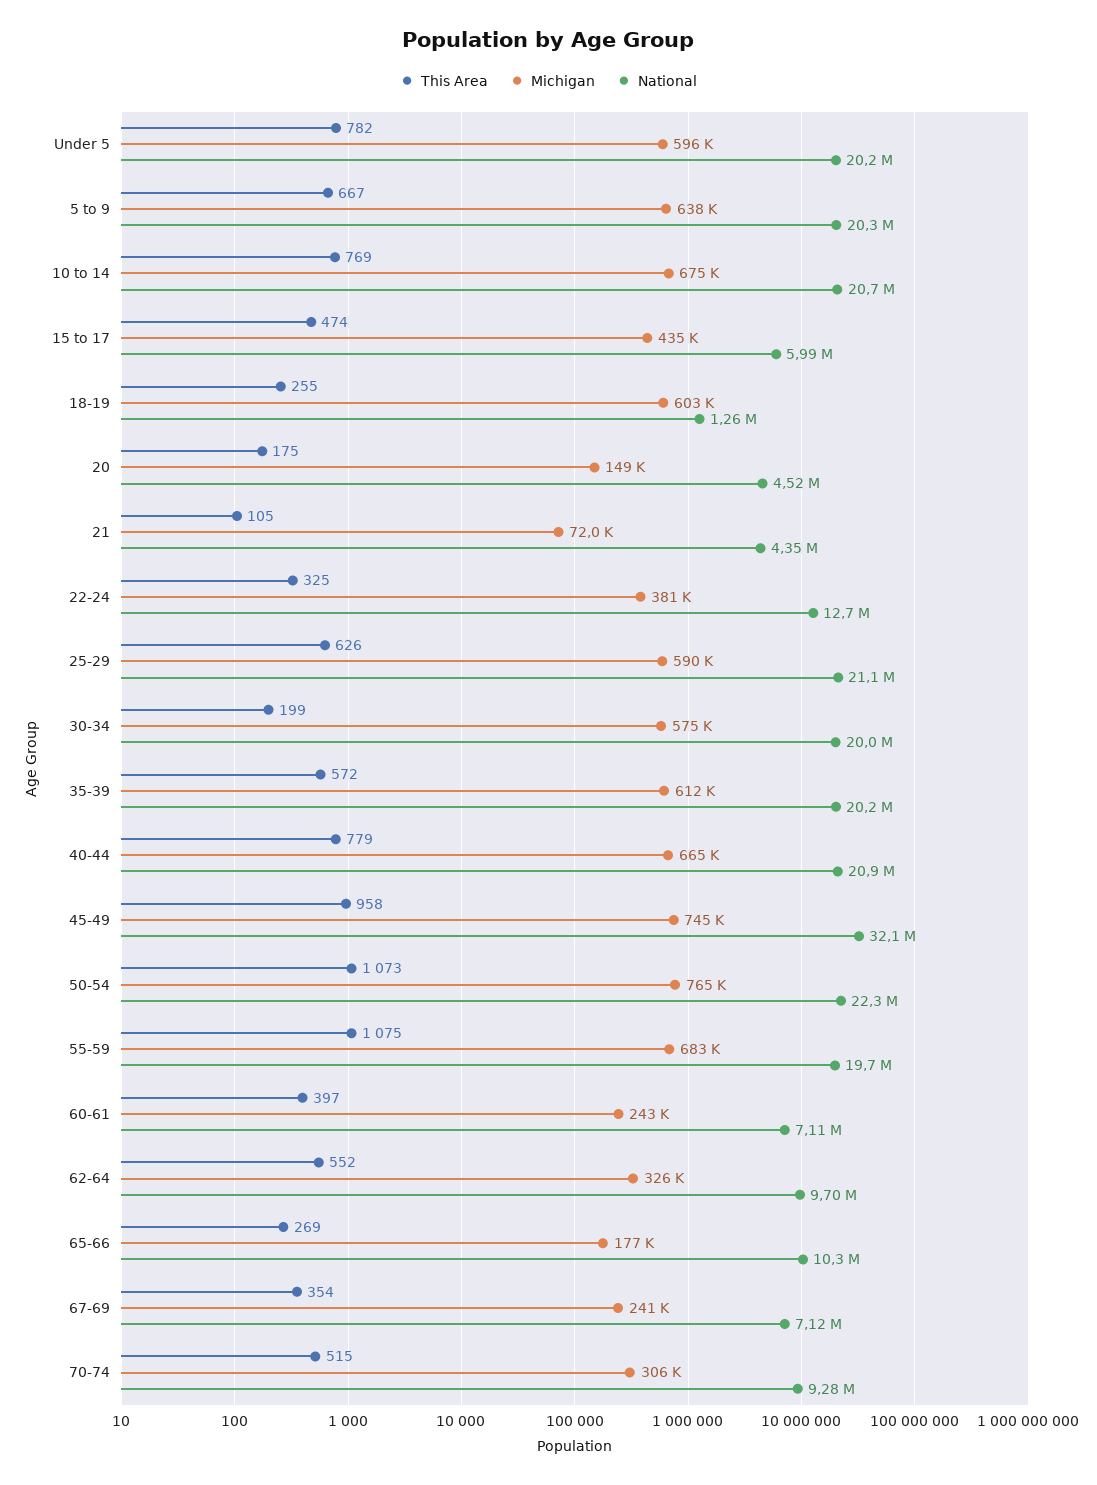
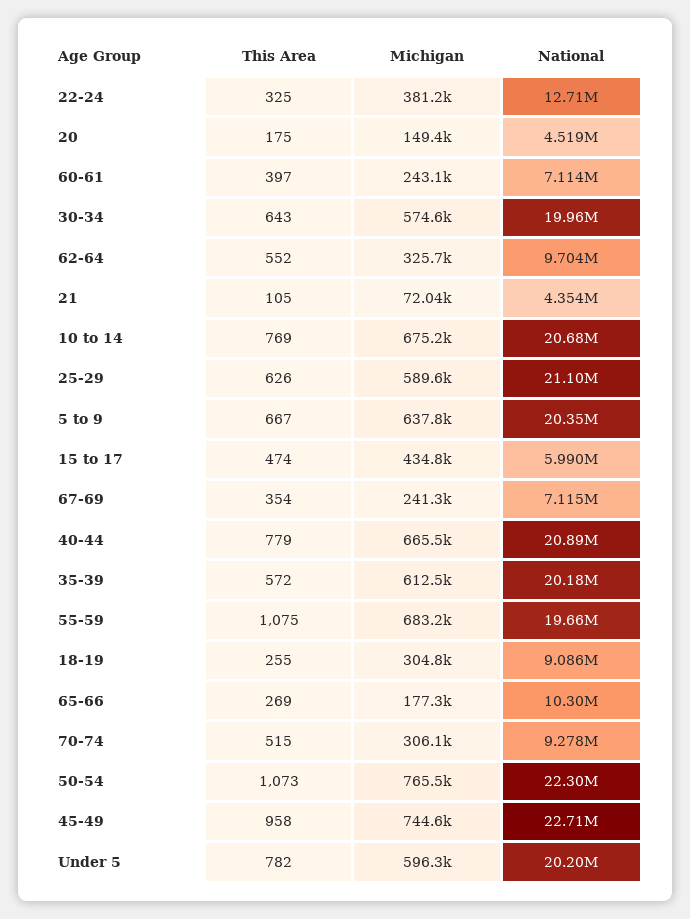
  {
    "This Area": {
      "Under 5": 782,
      "5 to 9": 667,
      "10 to 14": 769,
      "15 to 17": 474,
      "18-19": 255,
      "20": 175,
      "21": 105,
      "22-24": 325,
      "25-29": 626,
-     "30-34": 199,
+     "30-34": 643,
      "35-39": 572,
      "40-44": 779,
      "45-49": 958,
      "50-54": 1073,
      "55-59": 1075,
      "60-61": 397,
      "62-64": 552,
      "65-66": 269,
      "67-69": 354,
      "70-74": 515
    },
    "Michigan": {
      "Under 5": 596300,
      "5 to 9": 637800,
      "10 to 14": 675200,
      "15 to 17": 434800,
-     "18-19": 603000,
+     "18-19": 304800,
      "20": 149400,
      "21": 72040,
      "22-24": 381200,
      "25-29": 589600,
      "30-34": 574600,
      "35-39": 612500,
      "40-44": 665500,
      "45-49": 744600,
      "50-54": 765500,
      "55-59": 683200,
      "60-61": 243100,
      "62-64": 325700,
      "65-66": 177300,
      "67-69": 241300,
      "70-74": 306100
    },
    "National": {
      "Under 5": 20200000,
      "5 to 9": 20350000,
      "10 to 14": 20680000,
      "15 to 17": 5990000,
-     "18-19": 1260000,
+     "18-19": 9086000,
      "20": 4519000,
      "21": 4354000,
      "22-24": 12710000,
      "25-29": 21100000,
      "30-34": 19960000,
      "35-39": 20180000,
      "40-44": 20890000,
-     "45-49": 32100000,
+     "45-49": 22710000,
      "50-54": 22300000,
      "55-59": 19660000,
      "60-61": 7114000,
      "62-64": 9704000,
      "65-66": 10300000,
      "67-69": 7115000,
      "70-74": 9278000
    }
  }

